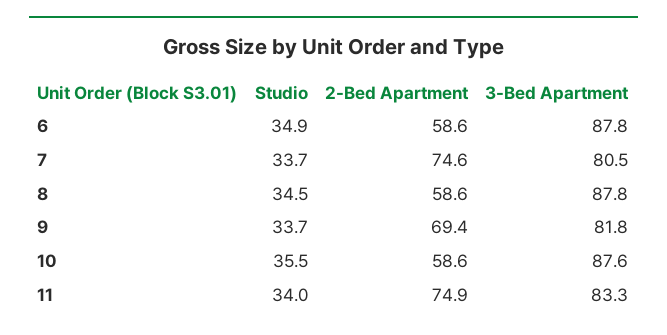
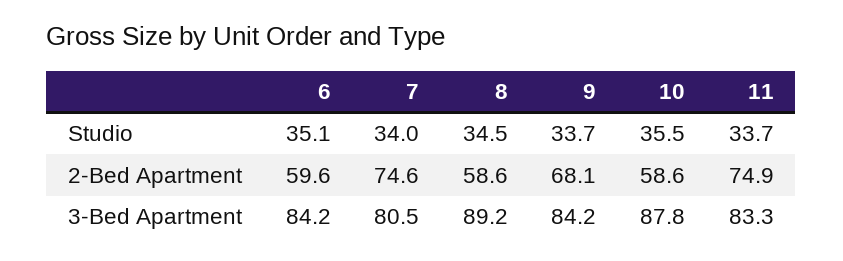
  {
    "Studio": {
-     "6": 34.9,
+     "6": 35.1,
-     "7": 33.7,
+     "7": 34,
      "8": 34.5,
      "9": 33.7,
      "10": 35.5,
-     "11": 34
+     "11": 33.7
    },
    "2-Bed Apartment": {
-     "6": 58.6,
+     "6": 59.6,
      "7": 74.6,
      "8": 58.6,
-     "9": 69.4,
+     "9": 68.1,
      "10": 58.6,
      "11": 74.9
    },
    "3-Bed Apartment": {
-     "6": 87.8,
+     "6": 84.2,
      "7": 80.5,
-     "8": 87.8,
+     "8": 89.2,
-     "9": 81.8,
+     "9": 84.2,
-     "10": 87.6,
+     "10": 87.8,
      "11": 83.3
    }
  }

